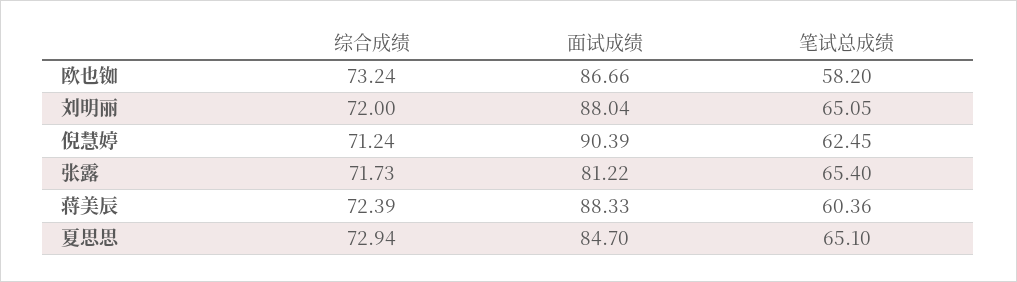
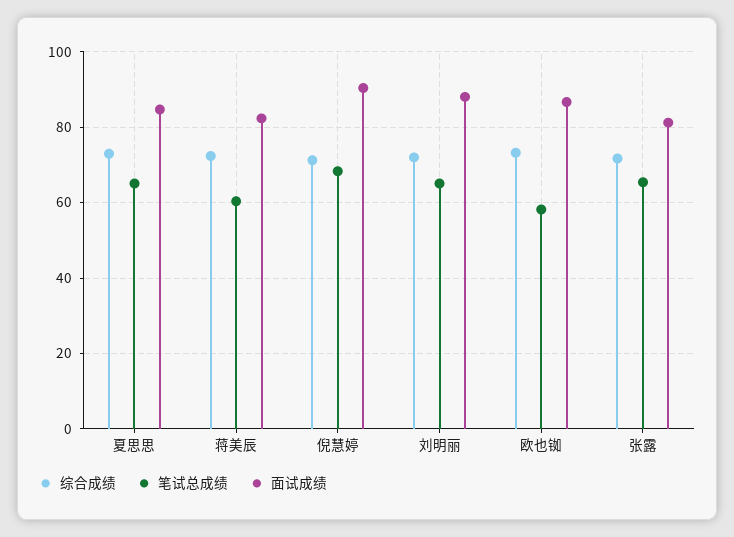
  {
    "综合成绩": {
      "欧也铷": 73.24,
      "刘明丽": 72,
      "倪慧婷": 71.24,
      "张露": 71.73,
      "蒋美辰": 72.39,
      "夏思思": 72.94
    },
    "面试成绩": {
      "欧也铷": 86.66,
      "刘明丽": 88.04,
      "倪慧婷": 90.39,
      "张露": 81.22,
-     "蒋美辰": 88.33,
+     "蒋美辰": 82,
      "夏思思": 84.7
    },
    "笔试总成绩": {
      "欧也铷": 58.2,
      "刘明丽": 65.05,
-     "倪慧婷": 62.45,
+     "倪慧婷": 68,
      "张露": 65.4,
      "蒋美辰": 60.36,
      "夏思思": 65.1
    }
  }

